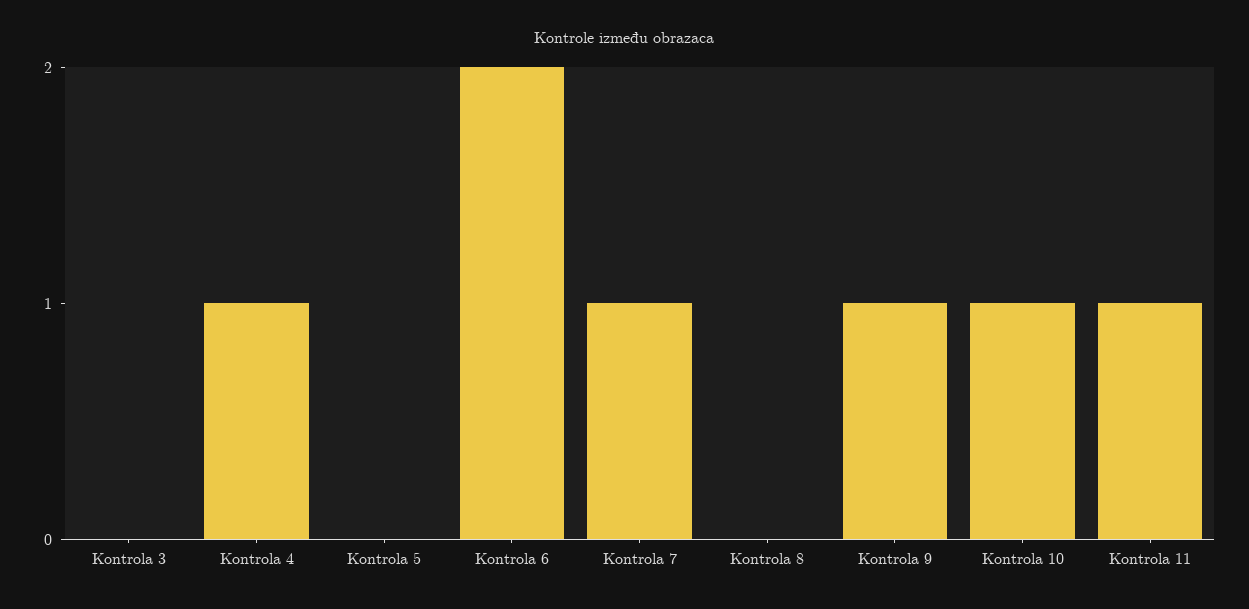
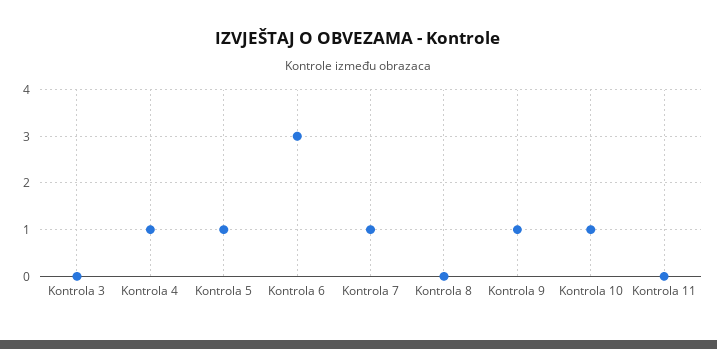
  {
    "Kontrola 3": 0,
    "Kontrola 4": 1,
-   "Kontrola 5": 0,
+   "Kontrola 5": 1,
-   "Kontrola 6": 2,
+   "Kontrola 6": 3,
    "Kontrola 7": 1,
    "Kontrola 8": 0,
    "Kontrola 9": 1,
    "Kontrola 10": 1,
-   "Kontrola 11": 1
+   "Kontrola 11": 0
  }

